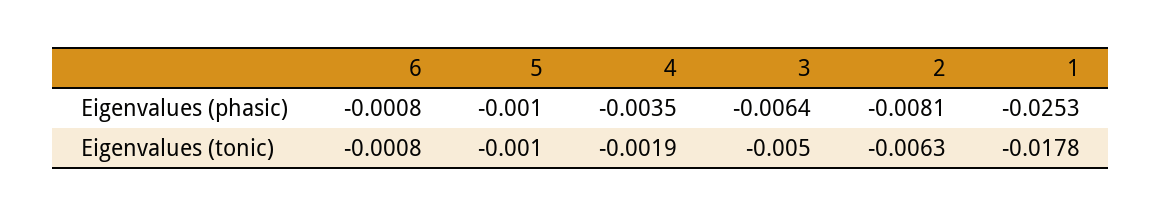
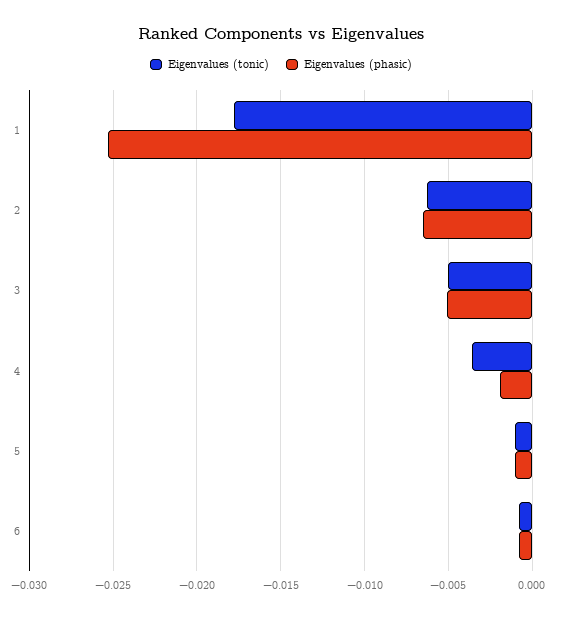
  {
    "Eigenvalues (phasic)": {
      "6": -0.0008,
      "5": -0.001,
-     "4": -0.0035,
+     "4": -0.002,
-     "3": -0.0064,
+     "3": -0.005,
-     "2": -0.0081,
+     "2": -0.0065,
      "1": -0.0253
    },
    "Eigenvalues (tonic)": {
      "6": -0.0008,
      "5": -0.001,
-     "4": -0.0019,
+     "4": -0.0035,
      "3": -0.005,
      "2": -0.0063,
      "1": -0.0178
    }
  }

